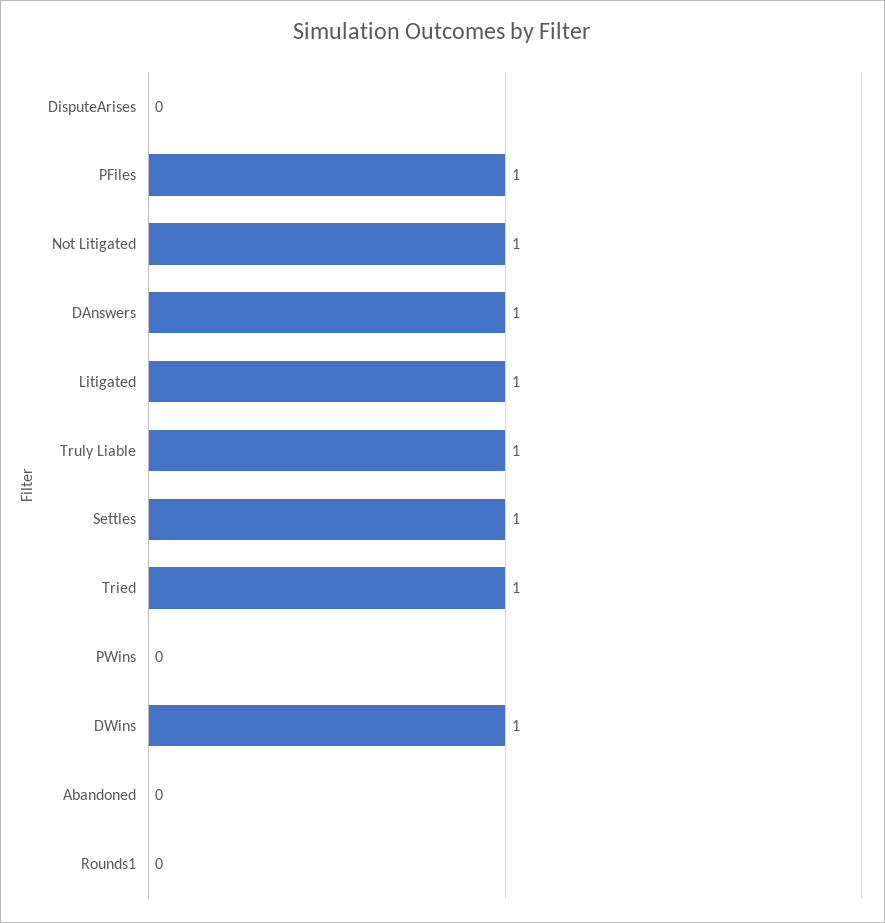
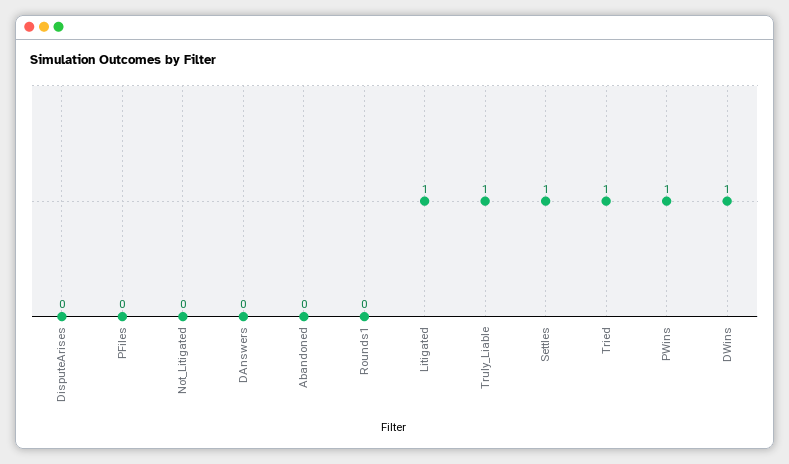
  {
    "DisputeArises": 0,
-   "PFiles": 1,
+   "PFiles": 0,
-   "Not Litigated": 1,
+   "Not Litigated": 0,
-   "DAnswers": 1,
+   "DAnswers": 0,
    "Litigated": 1,
    "Truly Liable": 1,
    "Settles": 1,
    "Tried": 1,
-   "PWins": 0,
+   "PWins": 1,
    "DWins": 1,
    "Abandoned": 0,
    "Rounds1": 0
  }

